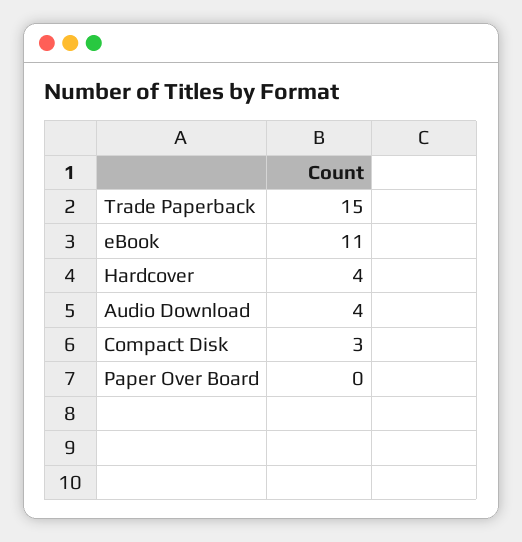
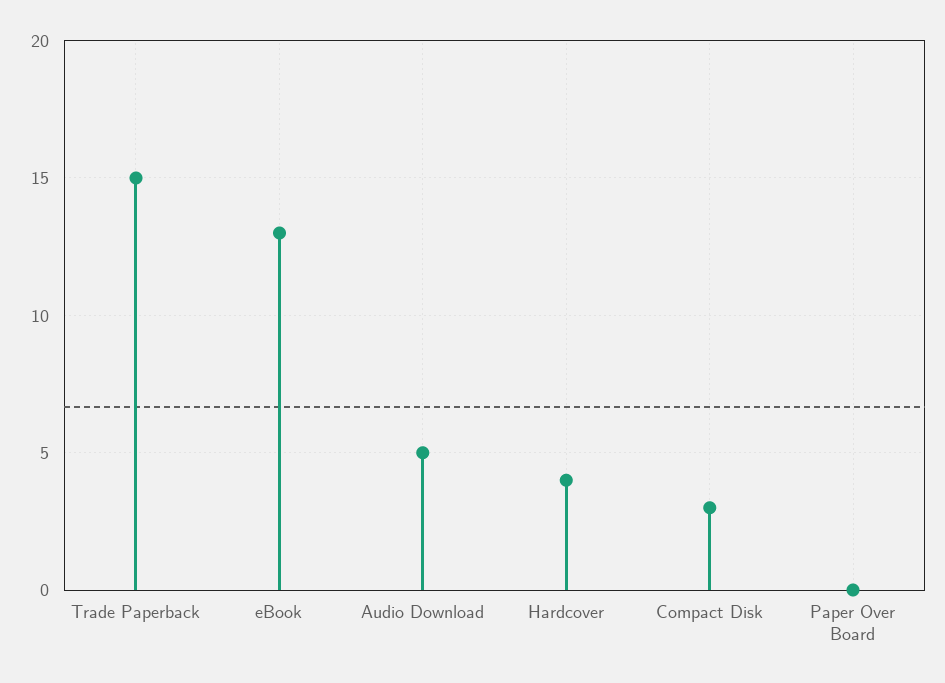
  {
    "Trade Paperback": 15,
-   "eBook": 11,
+   "eBook": 13,
    "Hardcover": 4,
-   "Audio Download": 4,
+   "Audio Download": 5,
    "Compact Disk": 3,
    "Paper Over Board": 0
  }

